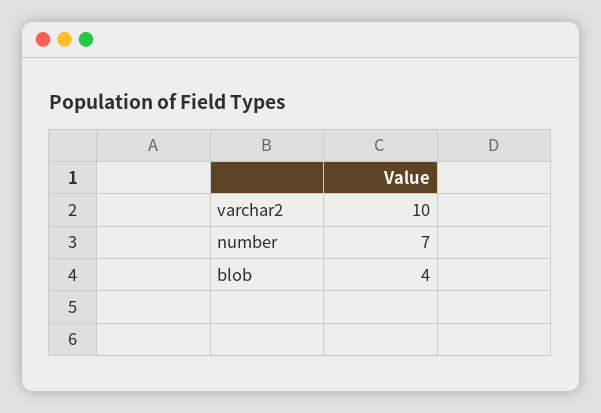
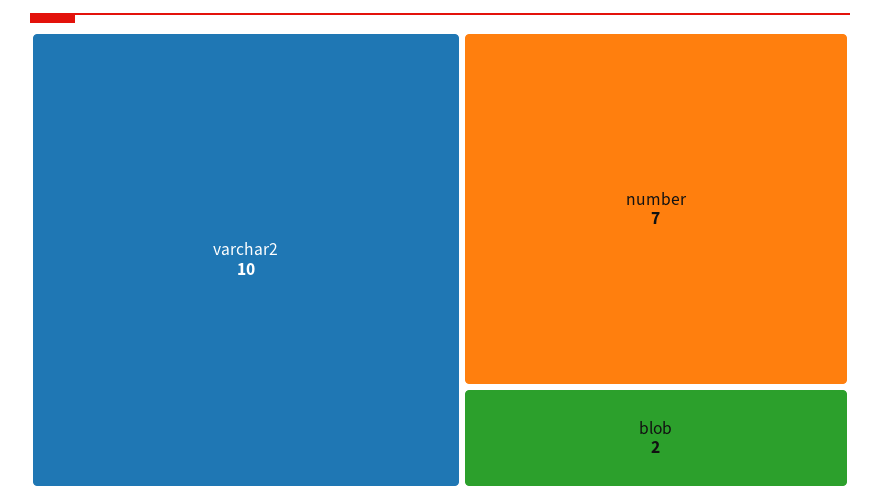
  {
    "varchar2": 10,
    "number": 7,
-   "blob": 4
+   "blob": 2
  }

